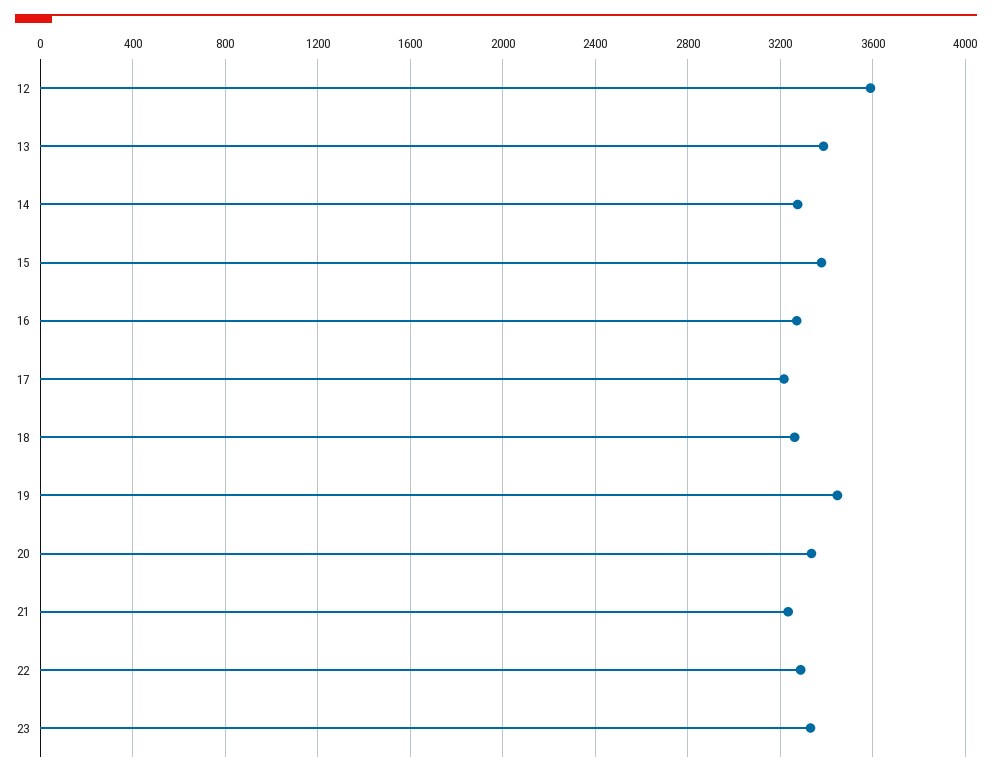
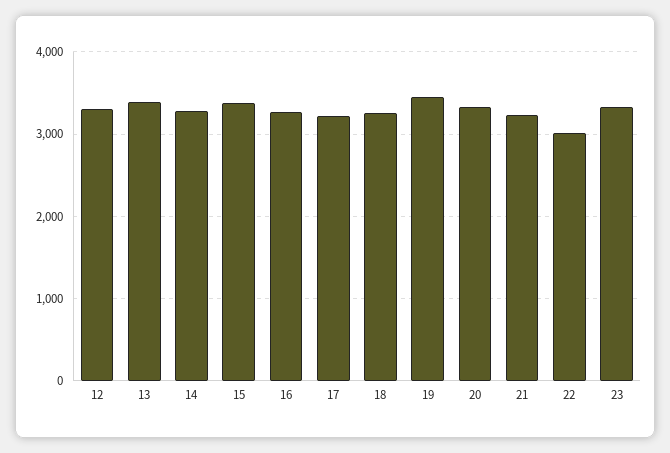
  {
-   "12": 3600,
+   "12": 3300,
    "13": 3400,
    "14": 3300,
    "15": 3400,
    "16": 3250,
    "17": 3200,
    "18": 3250,
    "19": 3450,
    "20": 3350,
    "21": 3250,
-   "22": 3300,
+   "22": 3000,
    "23": 3350
  }

